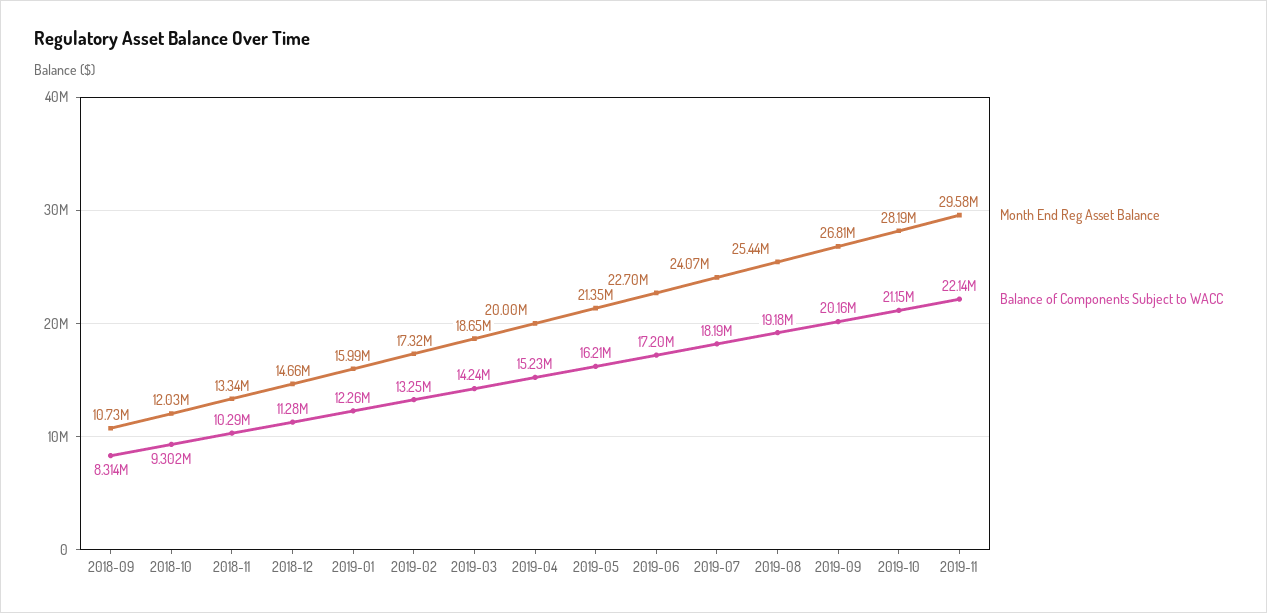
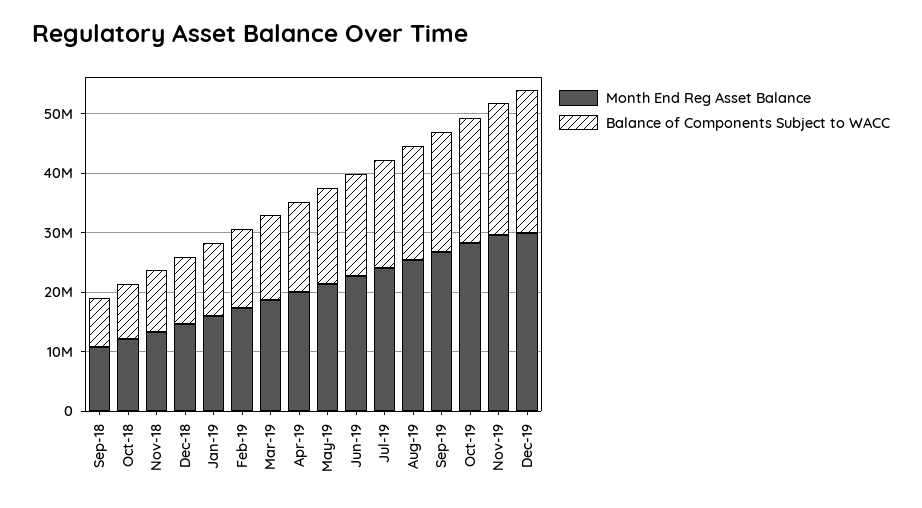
  {
    "Month End Reg Asset Balance": {
      "2018-09": 10730000,
      "2018-10": 12030000,
      "2018-11": 13340000,
      "2018-12": 14660000,
      "2019-01": 15990000,
      "2019-02": 17320000,
      "2019-03": 18650000,
      "2019-04": 20000000,
      "2019-05": 21350000,
      "2019-06": 22700000,
      "2019-07": 24070000,
      "2019-08": 25440000,
      "2019-09": 26810000,
      "2019-10": 28190000,
-     "2019-11": 29580000
+     "2019-11": 29580000,
+     "Dec-19": 30000000
    },
    "Balance of Components Subject to WACC": {
      "2018-09": 8314000,
      "2018-10": 9302000,
      "2018-11": 10290000,
      "2018-12": 11280000,
      "2019-01": 12260000,
      "2019-02": 13250000,
      "2019-03": 14240000,
      "2019-04": 15230000,
      "2019-05": 16210000,
      "2019-06": 17200000,
      "2019-07": 18190000,
      "2019-08": 19180000,
      "2019-09": 20160000,
      "2019-10": 21150000,
-     "2019-11": 22140000
+     "2019-11": 22140000,
+     "Dec-19": 24000000
    }
  }

